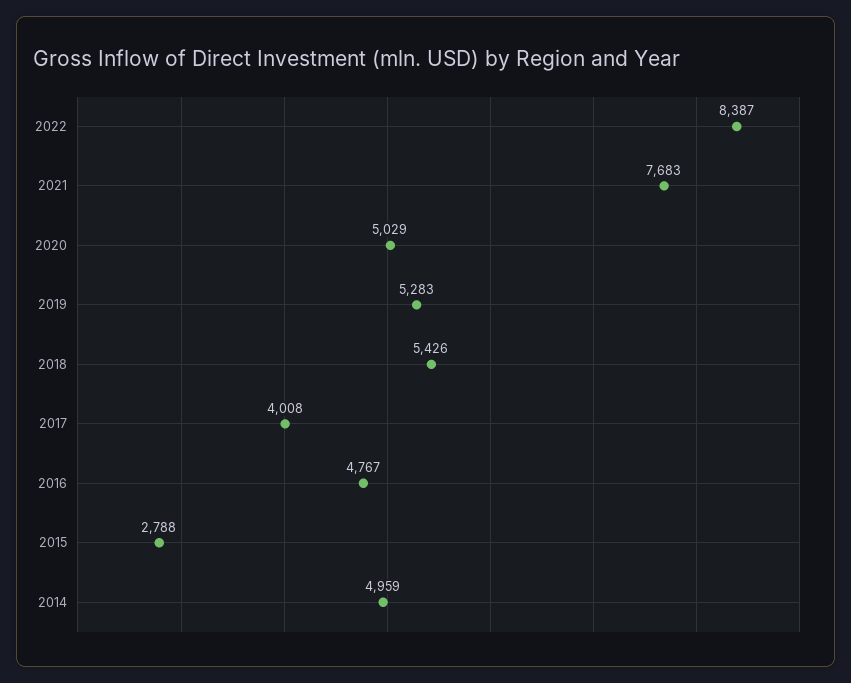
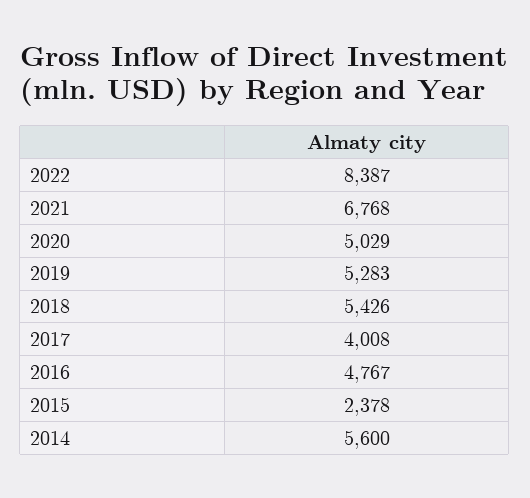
  {
    "2022": 8387,
-   "2021": 7683,
+   "2021": 6768,
    "2020": 5029,
    "2019": 5283,
    "2018": 5426,
    "2017": 4008,
    "2016": 4767,
-   "2015": 2788,
+   "2015": 2378,
-   "2014": 4959
+   "2014": 5600
  }

